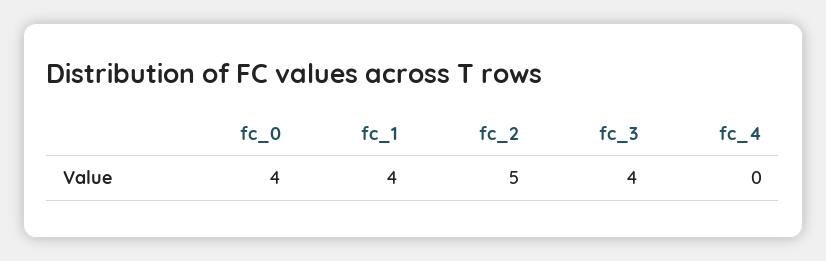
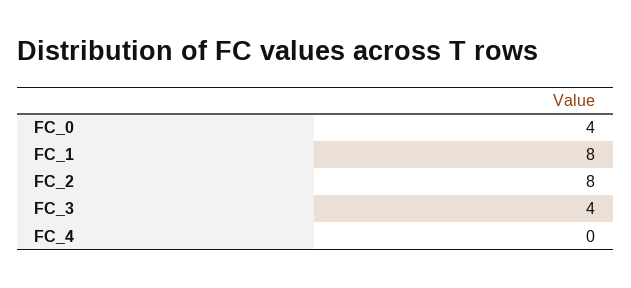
  {
    "fc_0": 4,
-   "fc_1": 4,
+   "fc_1": 8,
-   "fc_2": 5,
+   "fc_2": 8,
    "fc_3": 4,
    "fc_4": 0
  }

